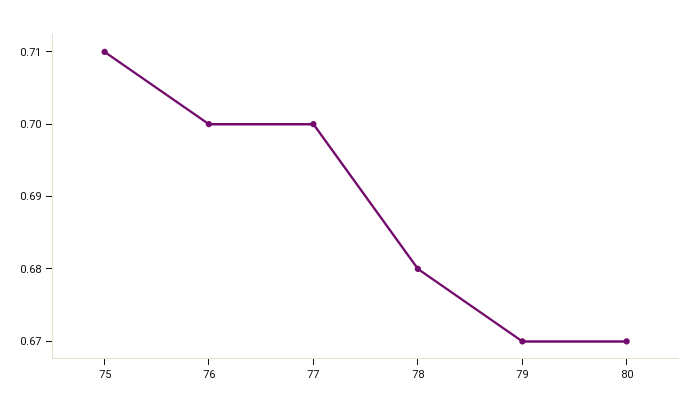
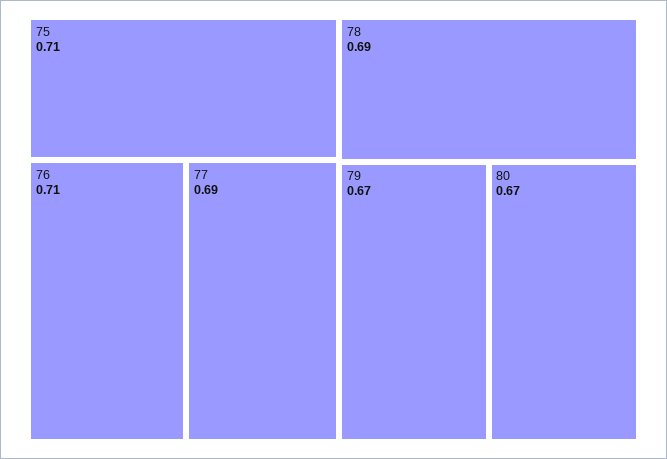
  {
    "75": 0.71,
-   "76": 0.7,
+   "76": 0.71,
-   "77": 0.7,
+   "77": 0.69,
-   "78": 0.68,
+   "78": 0.69,
    "79": 0.67,
    "80": 0.67
  }

